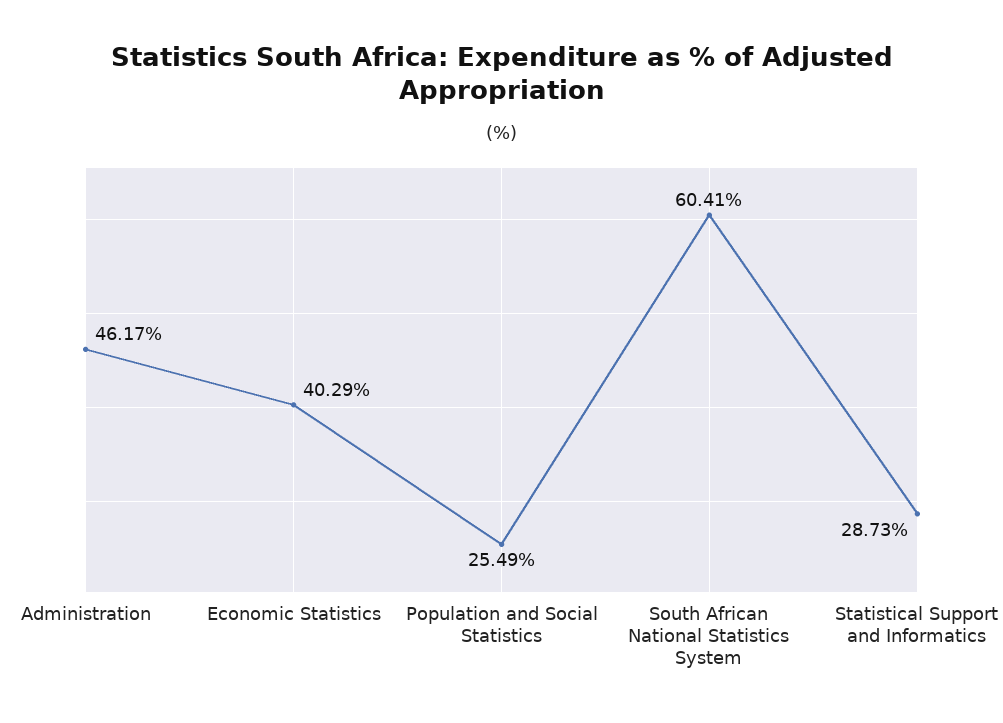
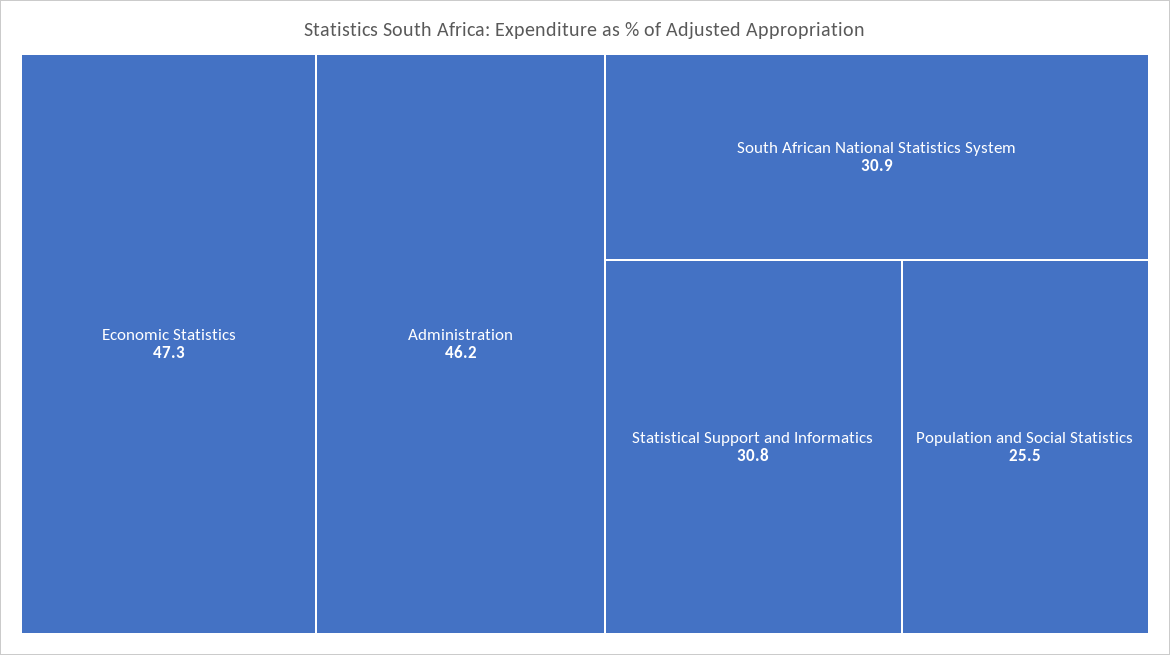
  {
    "Administration": 46.17,
-   "Economic Statistics": 40.29,
+   "Economic Statistics": 47.3,
    "Population and Social Statistics": 25.49,
-   "South African National Statistics System": 60.41,
+   "South African National Statistics System": 30.9,
-   "Statistical Support and Informatics": 28.73
+   "Statistical Support and Informatics": 30.8
  }

